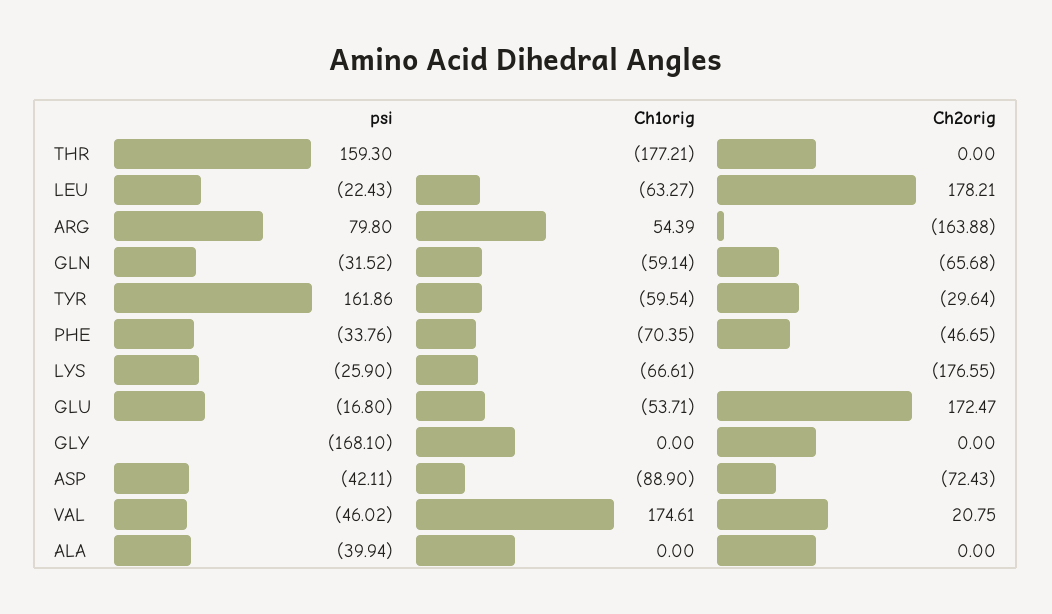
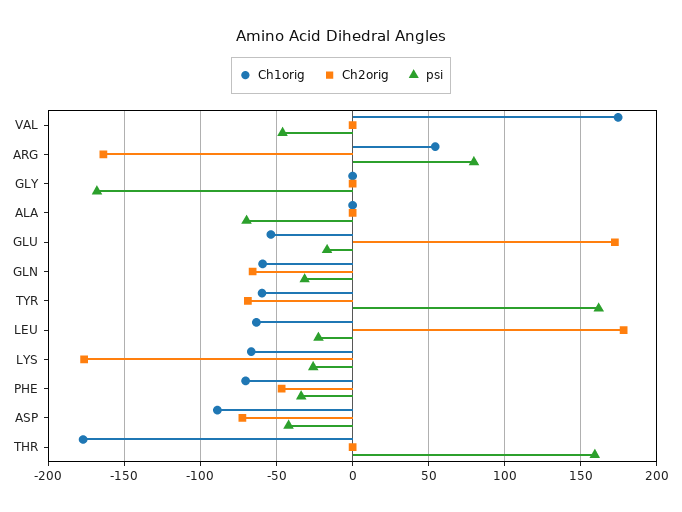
  {
    "psi": {
      "THR": 159.3,
      "LEU": -22.43,
      "ARG": 79.8,
      "GLN": -31.52,
      "TYR": 161.86,
      "PHE": -33.76,
      "LYS": -25.9,
      "GLU": -16.8,
      "GLY": -168.1,
      "ASP": -42.11,
      "VAL": -46.02,
-     "ALA": -39.94
+     "ALA": -70
    },
    "Ch1orig": {
      "THR": -177.21,
      "LEU": -63.27,
      "ARG": 54.39,
      "GLN": -59.14,
      "TYR": -59.54,
      "PHE": -70.35,
      "LYS": -66.61,
      "GLU": -53.71,
      "GLY": 0,
      "ASP": -88.9,
      "VAL": 174.61,
      "ALA": 0
    },
    "Ch2orig": {
      "THR": 0,
      "LEU": 178.21,
      "ARG": -163.88,
      "GLN": -65.68,
-     "TYR": -29.64,
+     "TYR": -70,
      "PHE": -46.65,
      "LYS": -176.55,
      "GLU": 172.47,
      "GLY": 0,
      "ASP": -72.43,
-     "VAL": 20.75,
+     "VAL": 0,
      "ALA": 0
    }
  }

